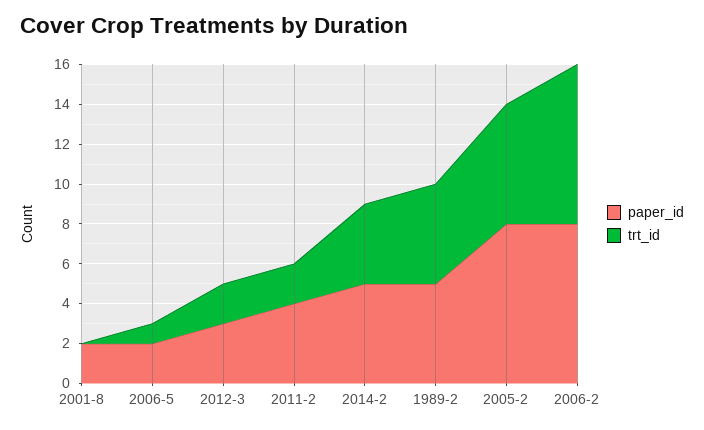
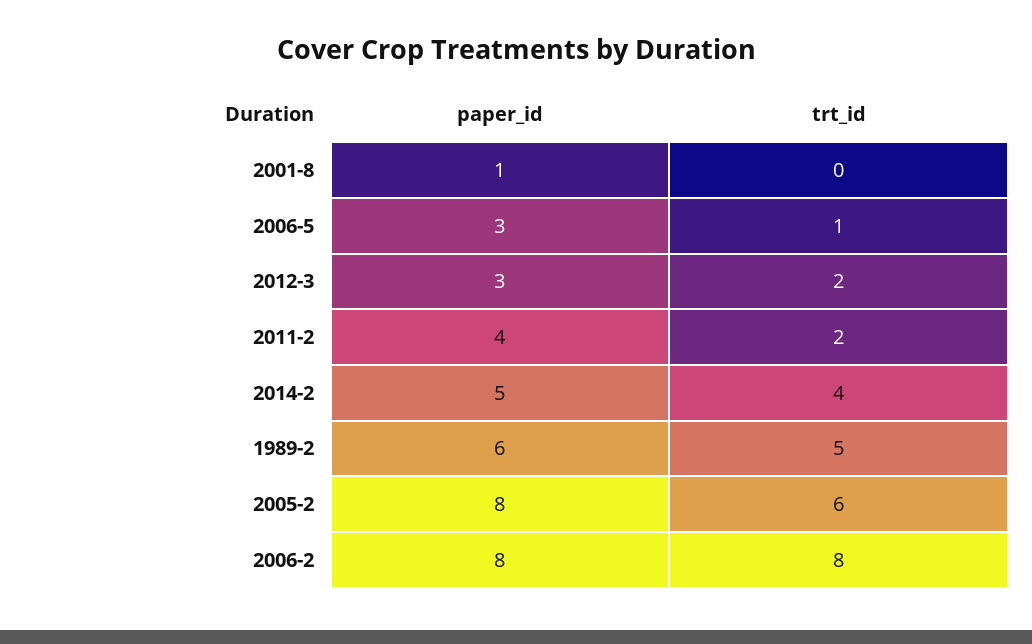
  {
    "paper_id": {
-     "2001-8": 2,
+     "2001-8": 1,
-     "2006-5": 2,
+     "2006-5": 3,
      "2012-3": 3,
      "2011-2": 4,
      "2014-2": 5,
-     "1989-2": 5,
+     "1989-2": 6,
      "2005-2": 8,
      "2006-2": 8
    },
    "trt_id": {
      "2001-8": 0,
      "2006-5": 1,
      "2012-3": 2,
      "2011-2": 2,
      "2014-2": 4,
      "1989-2": 5,
      "2005-2": 6,
      "2006-2": 8
    }
  }

